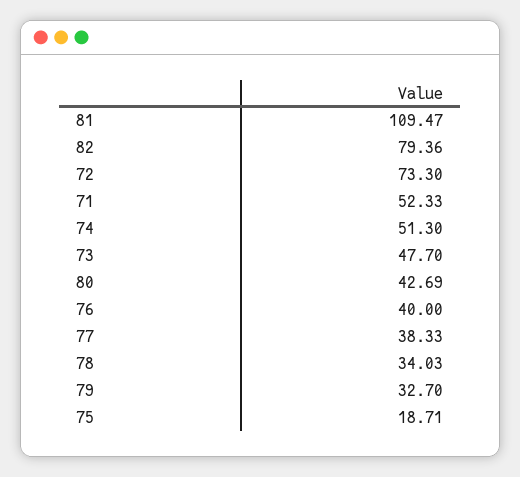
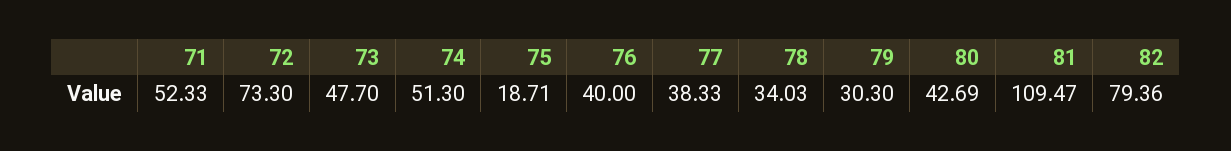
  {
    "81": 109.47,
    "82": 79.36,
    "72": 73.3,
    "71": 52.33,
    "74": 51.3,
    "73": 47.7,
    "80": 42.69,
    "76": 40,
    "77": 38.33,
    "78": 34.03,
-   "79": 32.7,
+   "79": 30.3,
    "75": 18.71
  }

